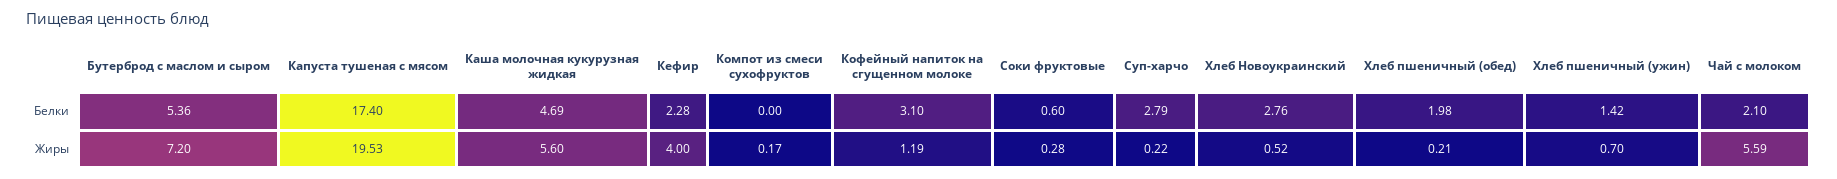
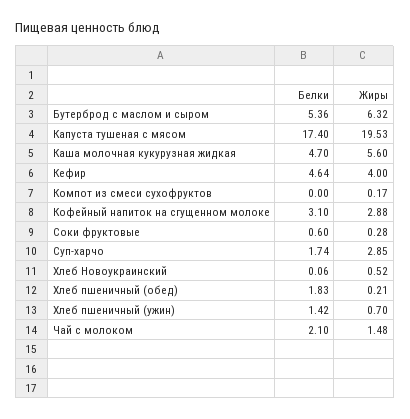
  {
    "Бутерброд с маслом и сыром": {
      "Белки": 5.36,
-     "Жиры": 7.2
+     "Жиры": 6.32
    },
    "Капуста тушеная с мясом": {
      "Белки": 17.4,
      "Жиры": 19.53
    },
    "Каша молочная кукурузная жидкая": {
-     "Белки": 4.69,
+     "Белки": 4.7,
      "Жиры": 5.6
    },
    "Кефир": {
-     "Белки": 2.28,
+     "Белки": 4.64,
      "Жиры": 4
    },
    "Компот из смеси сухофруктов": {
      "Белки": 0,
      "Жиры": 0.17
    },
    "Кофейный напиток на сгущенном молоке": {
      "Белки": 3.1,
-     "Жиры": 1.19
+     "Жиры": 2.88
    },
    "Соки фруктовые": {
      "Белки": 0.6,
      "Жиры": 0.28
    },
    "Суп-харчо": {
-     "Белки": 2.79,
+     "Белки": 1.74,
-     "Жиры": 0.22
+     "Жиры": 2.85
    },
    "Хлеб Новоукраинский": {
-     "Белки": 2.76,
+     "Белки": 0.06,
      "Жиры": 0.52
    },
    "Хлеб пшеничный (обед)": {
-     "Белки": 1.98,
+     "Белки": 1.83,
      "Жиры": 0.21
    },
    "Хлеб пшеничный (ужин)": {
      "Белки": 1.42,
      "Жиры": 0.7
    },
    "Чай с молоком": {
      "Белки": 2.1,
-     "Жиры": 5.59
+     "Жиры": 1.48
    }
  }

